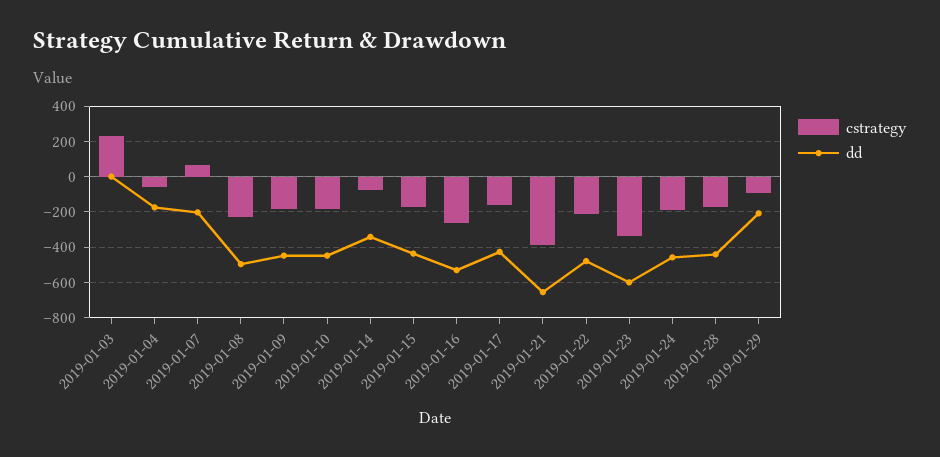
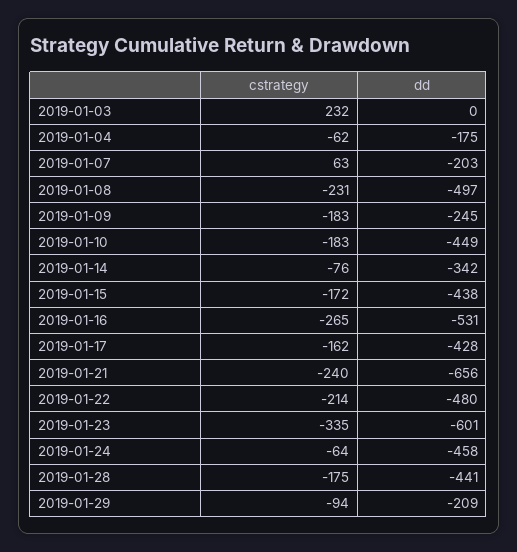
  {
    "cstrategy": {
      "2019-01-03": 232,
      "2019-01-04": -62,
      "2019-01-07": 63,
      "2019-01-08": -231,
      "2019-01-09": -183,
      "2019-01-10": -183,
      "2019-01-14": -76,
      "2019-01-15": -172,
      "2019-01-16": -265,
      "2019-01-17": -162,
-     "2019-01-21": -400,
+     "2019-01-21": -240,
      "2019-01-22": -214,
      "2019-01-23": -335,
-     "2019-01-24": -200,
+     "2019-01-24": -64,
      "2019-01-28": -175,
      "2019-01-29": -94
    },
    "dd": {
      "2019-01-03": 0,
      "2019-01-04": -175,
      "2019-01-07": -203,
      "2019-01-08": -497,
-     "2019-01-09": -450,
+     "2019-01-09": -245,
      "2019-01-10": -449,
      "2019-01-14": -342,
      "2019-01-15": -438,
      "2019-01-16": -531,
      "2019-01-17": -428,
      "2019-01-21": -656,
      "2019-01-22": -480,
      "2019-01-23": -601,
      "2019-01-24": -458,
      "2019-01-28": -441,
      "2019-01-29": -209
    }
  }

